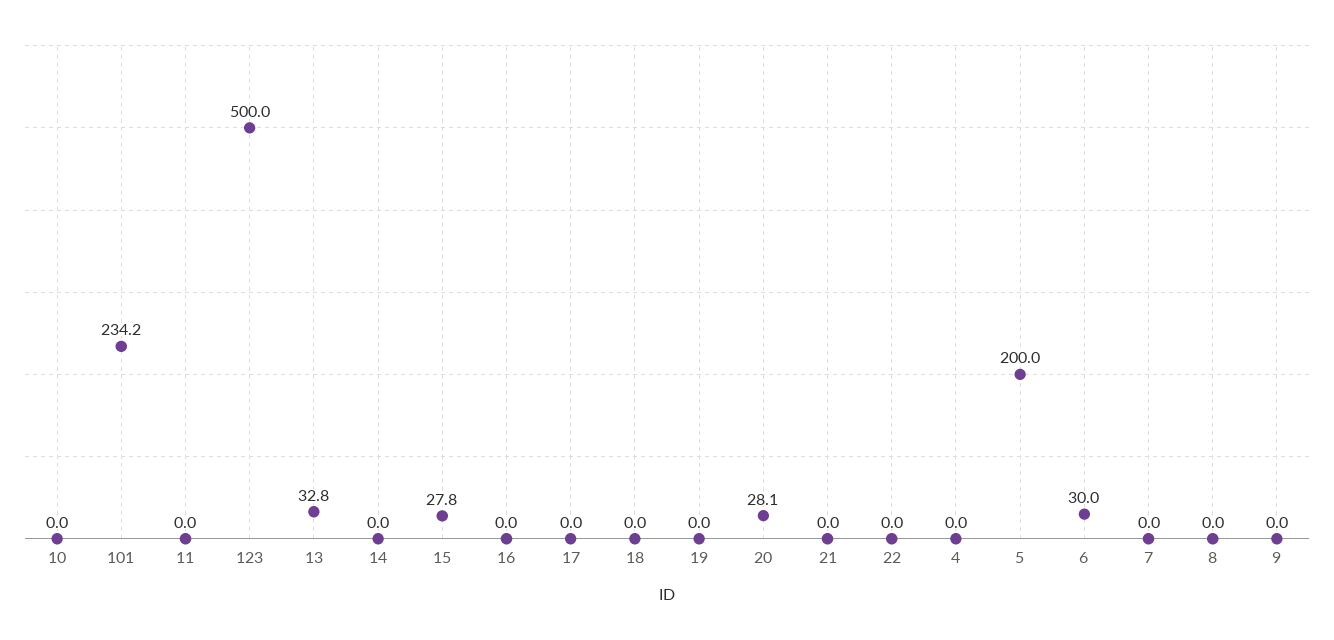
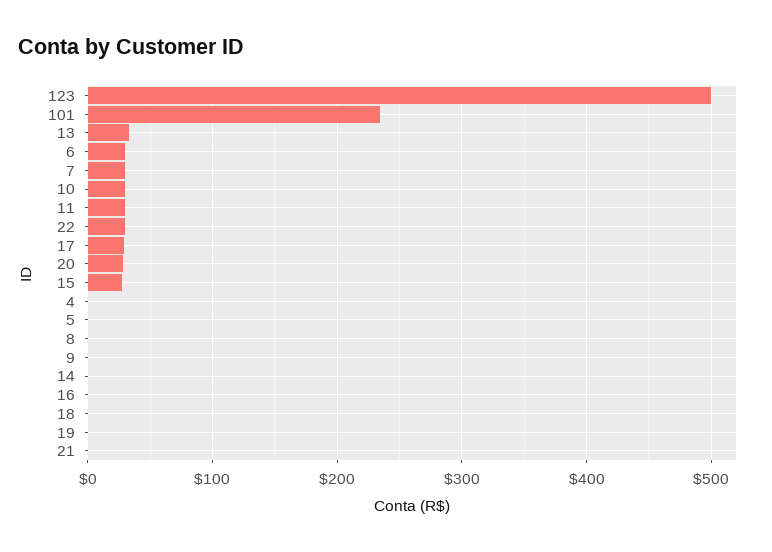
  {
-   "10": 0,
+   "10": 30,
    "101": 234.2,
-   "11": 0,
+   "11": 30,
    "123": 500,
    "13": 32.8,
    "14": 0,
    "15": 27.8,
    "16": 0,
-   "17": 0,
+   "17": 30,
    "18": 0,
    "19": 0,
    "20": 28.1,
    "21": 0,
-   "22": 0,
+   "22": 30,
    "4": 0,
-   "5": 200,
+   "5": 0,
    "6": 30,
-   "7": 0,
+   "7": 30,
    "8": 0,
    "9": 0
  }

